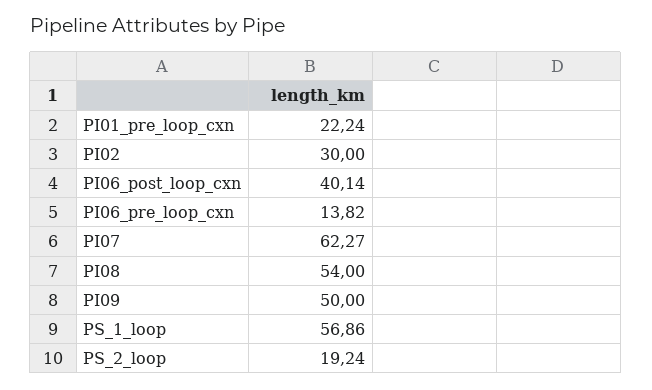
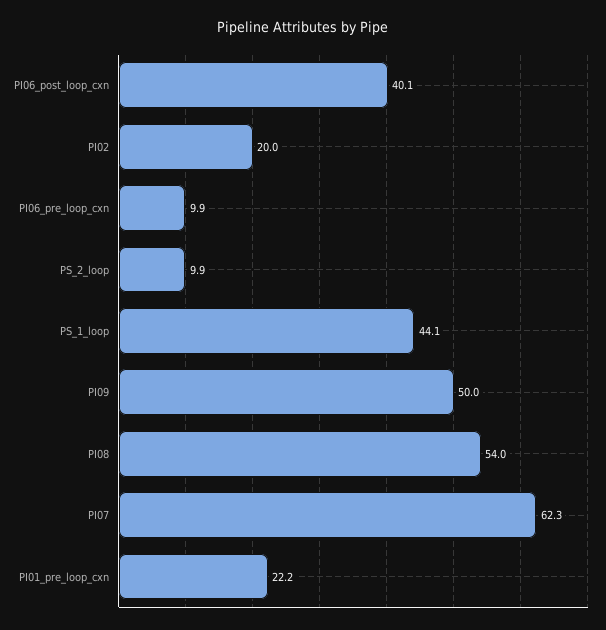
  {
    "PI01_pre_loop_cxn": 22.24,
-   "PI02": 30,
+   "PI02": 20,
    "PI06_post_loop_cxn": 40.14,
-   "PI06_pre_loop_cxn": 13.82,
+   "PI06_pre_loop_cxn": 9.9,
    "PI07": 62.27,
    "PI08": 54,
    "PI09": 50,
-   "PS_1_loop": 56.86,
+   "PS_1_loop": 44.1,
-   "PS_2_loop": 19.24
+   "PS_2_loop": 9.9
  }

